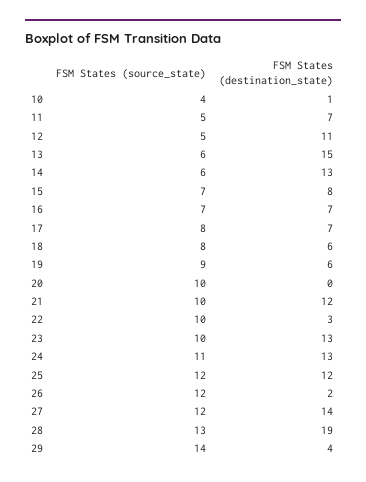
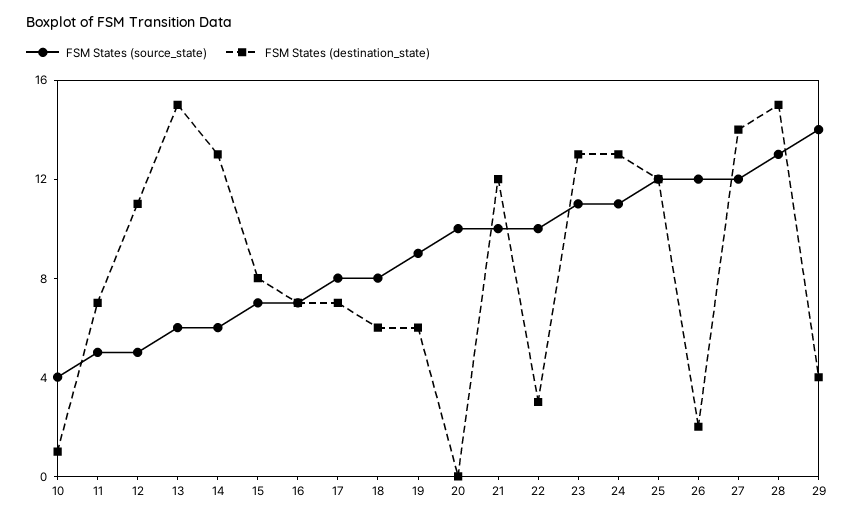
  {
    "FSM States (source_state)": {
      "10": 4,
      "11": 5,
      "12": 5,
      "13": 6,
      "14": 6,
      "15": 7,
      "16": 7,
      "17": 8,
      "18": 8,
      "19": 9,
      "20": 10,
      "21": 10,
      "22": 10,
-     "23": 10,
+     "23": 11,
      "24": 11,
      "25": 12,
      "26": 12,
      "27": 12,
      "28": 13,
      "29": 14
    },
    "FSM States (destination_state)": {
      "10": 1,
      "11": 7,
      "12": 11,
      "13": 15,
      "14": 13,
      "15": 8,
      "16": 7,
      "17": 7,
      "18": 6,
      "19": 6,
      "20": 0,
      "21": 12,
      "22": 3,
      "23": 13,
      "24": 13,
      "25": 12,
      "26": 2,
      "27": 14,
-     "28": 19,
+     "28": 15,
      "29": 4
    }
  }

